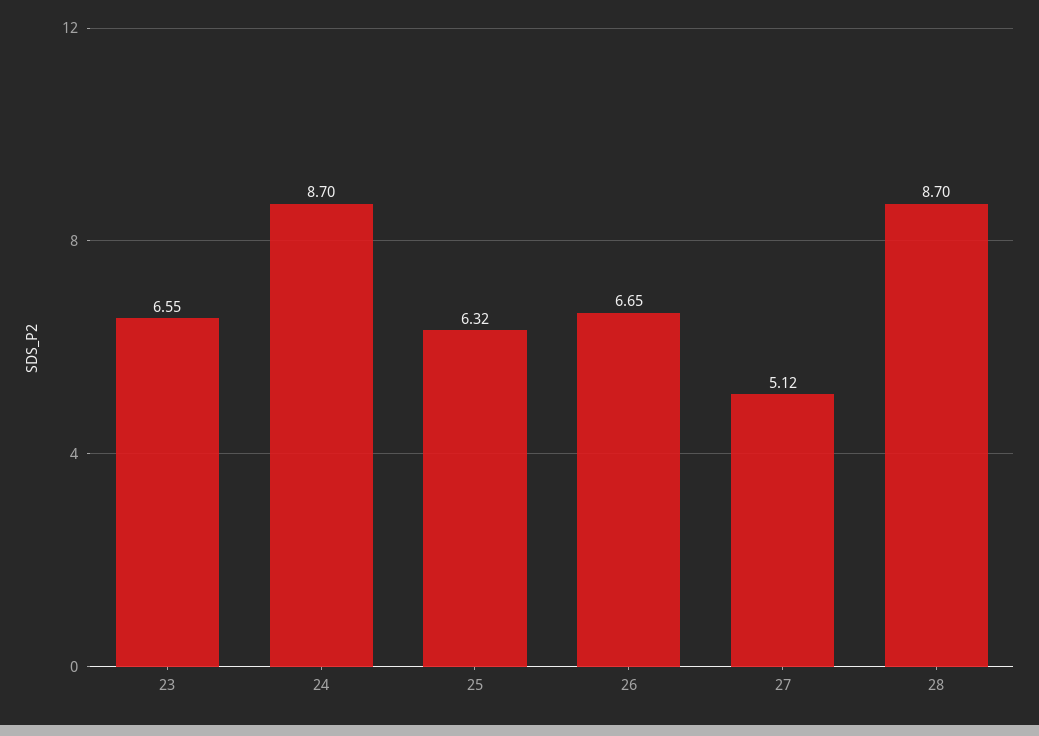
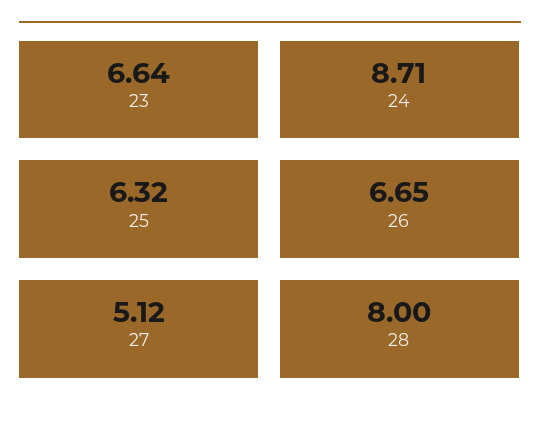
  {
-   "23": 6.55,
+   "23": 6.64,
-   "24": 8.7,
+   "24": 8.71,
    "25": 6.32,
    "26": 6.65,
    "27": 5.12,
-   "28": 8.7
+   "28": 8
  }

